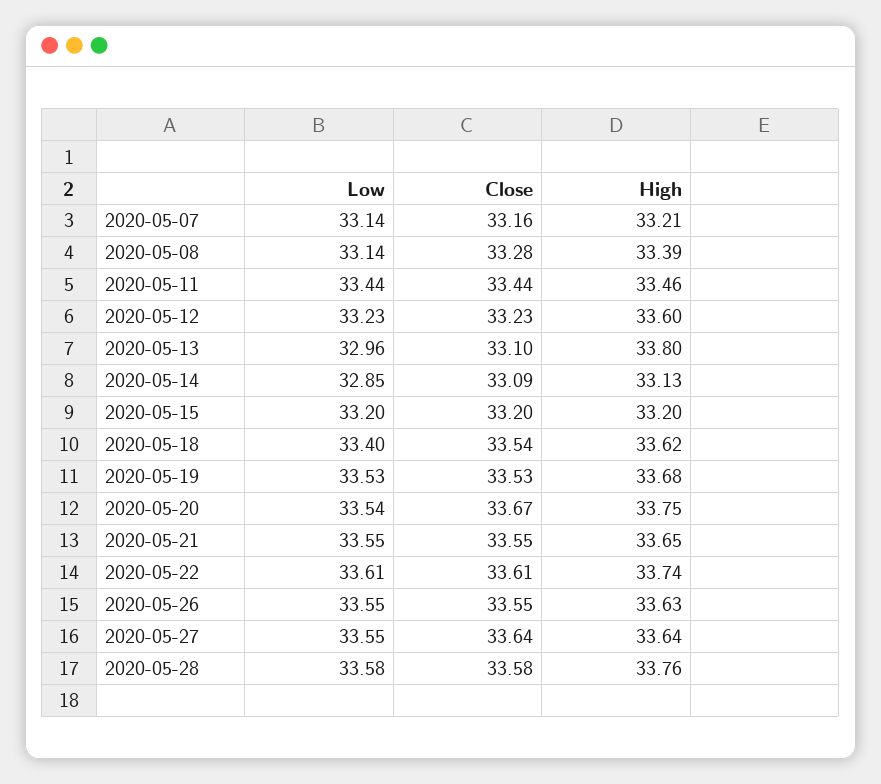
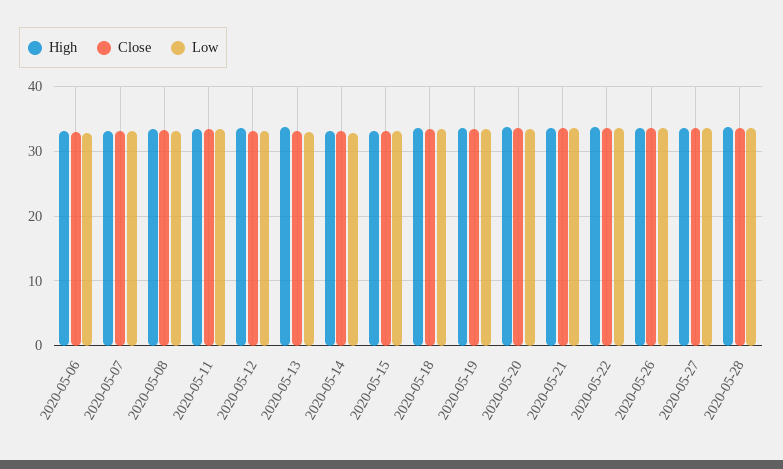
  {
    "Low": {
      "2020-05-07": 33.14,
      "2020-05-08": 33.14,
      "2020-05-11": 33.44,
      "2020-05-12": 33.23,
      "2020-05-13": 32.96,
      "2020-05-14": 32.85,
      "2020-05-15": 33.2,
      "2020-05-18": 33.4,
      "2020-05-19": 33.53,
      "2020-05-20": 33.54,
      "2020-05-21": 33.55,
      "2020-05-22": 33.61,
      "2020-05-26": 33.55,
      "2020-05-27": 33.55,
-     "2020-05-28": 33.58
+     "2020-05-28": 33.58,
+     "2020-05-06": 33
    },
    "Close": {
      "2020-05-07": 33.16,
      "2020-05-08": 33.28,
      "2020-05-11": 33.44,
      "2020-05-12": 33.23,
      "2020-05-13": 33.1,
      "2020-05-14": 33.09,
      "2020-05-15": 33.2,
      "2020-05-18": 33.54,
      "2020-05-19": 33.53,
      "2020-05-20": 33.67,
      "2020-05-21": 33.55,
      "2020-05-22": 33.61,
      "2020-05-26": 33.55,
      "2020-05-27": 33.64,
-     "2020-05-28": 33.58
+     "2020-05-28": 33.58,
+     "2020-05-06": 33
    },
    "High": {
      "2020-05-07": 33.21,
      "2020-05-08": 33.39,
      "2020-05-11": 33.46,
      "2020-05-12": 33.6,
      "2020-05-13": 33.8,
      "2020-05-14": 33.13,
      "2020-05-15": 33.2,
      "2020-05-18": 33.62,
      "2020-05-19": 33.68,
      "2020-05-20": 33.75,
      "2020-05-21": 33.65,
      "2020-05-22": 33.74,
      "2020-05-26": 33.63,
      "2020-05-27": 33.64,
-     "2020-05-28": 33.76
+     "2020-05-28": 33.76,
+     "2020-05-06": 33
    }
  }

